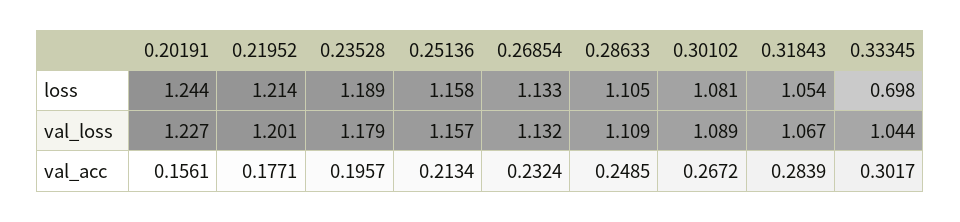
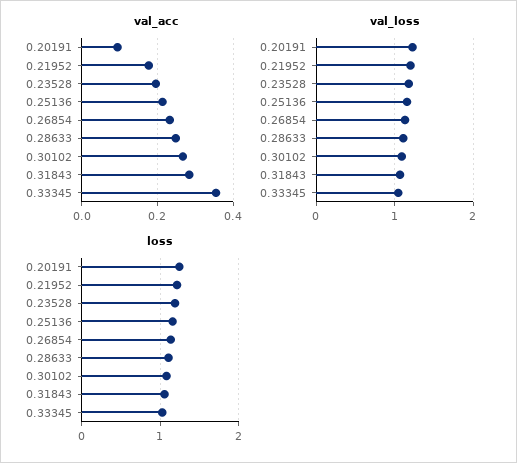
  {
    "loss": {
      "0.20191": 1.244,
      "0.21952": 1.214,
      "0.23528": 1.189,
      "0.25136": 1.158,
      "0.26854": 1.133,
      "0.28633": 1.105,
      "0.30102": 1.081,
      "0.31843": 1.054,
-     "0.33345": 0.698
+     "0.33345": 1
    },
    "val_loss": {
      "0.20191": 1.227,
      "0.21952": 1.201,
      "0.23528": 1.179,
      "0.25136": 1.157,
      "0.26854": 1.132,
      "0.28633": 1.109,
      "0.30102": 1.089,
      "0.31843": 1.067,
      "0.33345": 1.044
    },
    "val_acc": {
-     "0.20191": 0.1561,
+     "0.20191": 0.1,
      "0.21952": 0.1771,
      "0.23528": 0.1957,
      "0.25136": 0.2134,
      "0.26854": 0.2324,
      "0.28633": 0.2485,
      "0.30102": 0.2672,
      "0.31843": 0.2839,
-     "0.33345": 0.3017
+     "0.33345": 0.36
    }
  }

